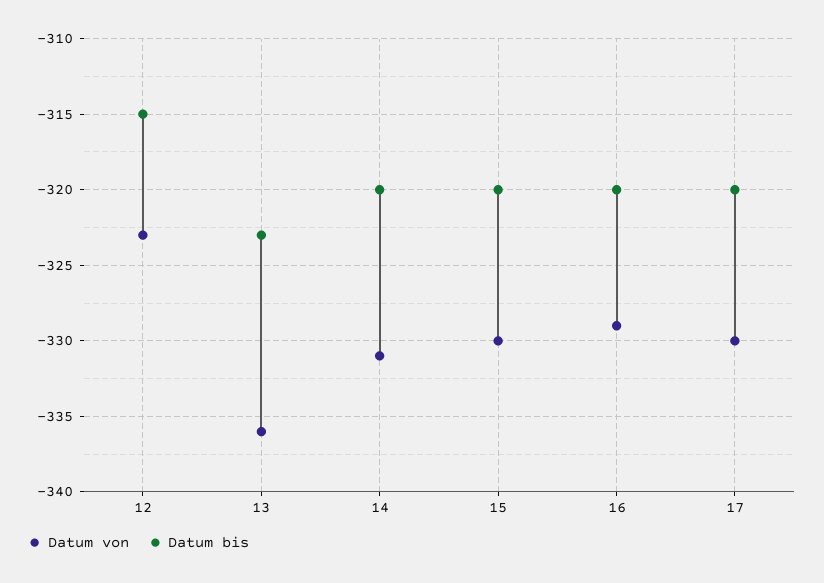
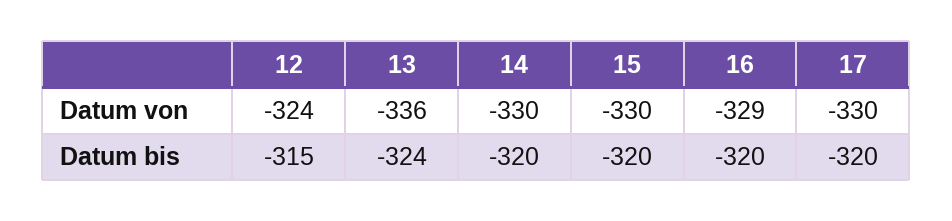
  {
    "Datum von": {
-     "12": -323,
+     "12": -324,
      "13": -336,
-     "14": -331,
+     "14": -330,
      "15": -330,
      "16": -329,
      "17": -330
    },
    "Datum bis": {
      "12": -315,
-     "13": -323,
+     "13": -324,
      "14": -320,
      "15": -320,
      "16": -320,
      "17": -320
    }
  }

